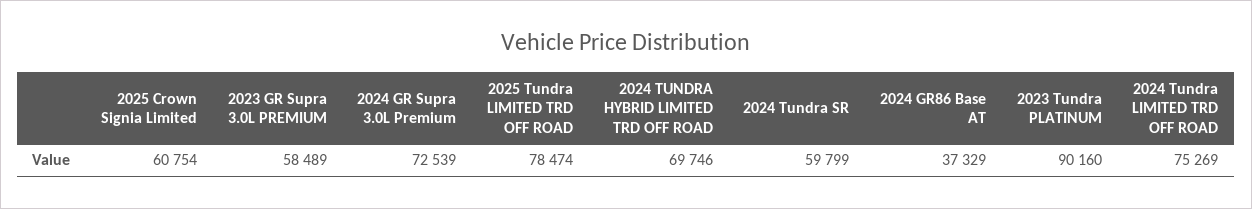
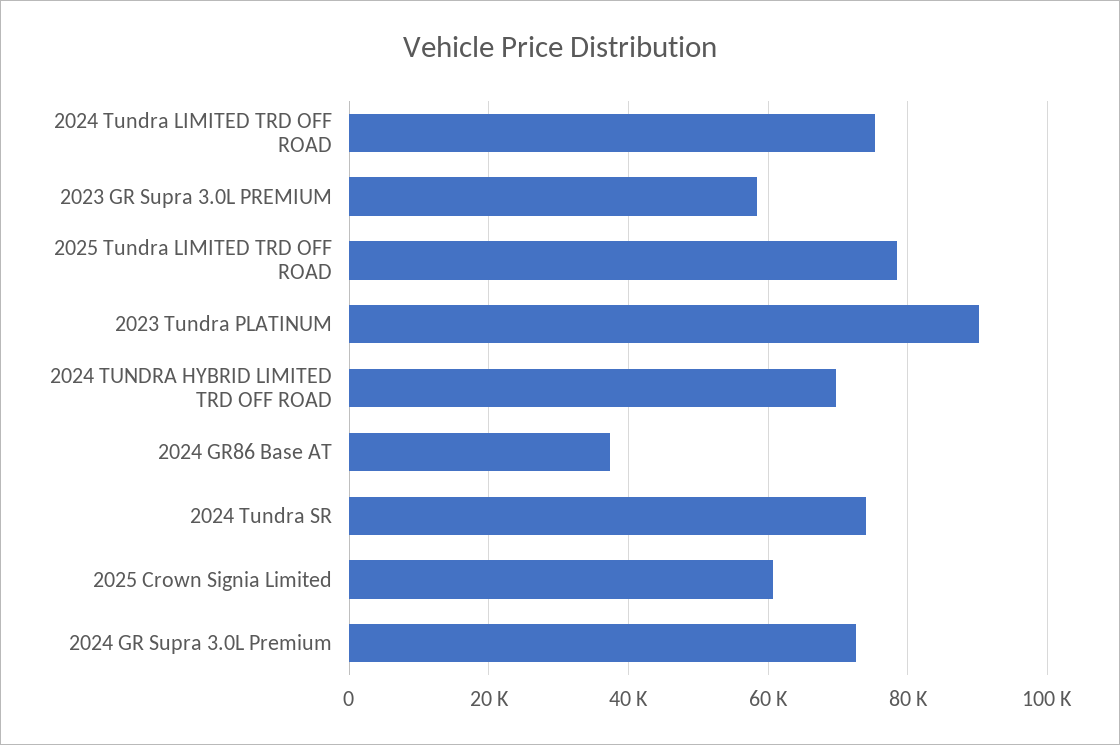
  {
    "2025 Crown Signia Limited": 60754,
    "2023 GR Supra 3.0L PREMIUM": 58489,
    "2024 GR Supra 3.0L Premium": 72539,
    "2025 Tundra LIMITED TRD OFF ROAD": 78474,
    "2024 TUNDRA HYBRID LIMITED TRD OFF ROAD": 69746,
-   "2024 Tundra SR": 59799,
+   "2024 Tundra SR": 74000,
    "2024 GR86 Base AT": 37329,
    "2023 Tundra PLATINUM": 90160,
    "2024 Tundra LIMITED TRD OFF ROAD": 75269
  }

